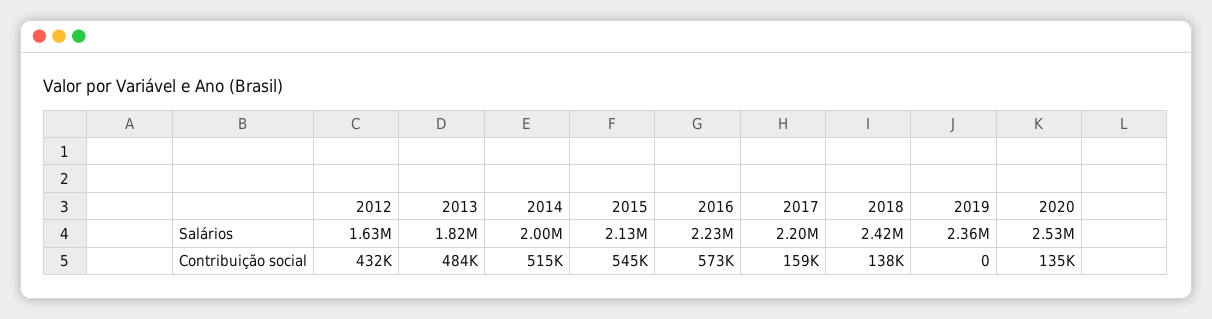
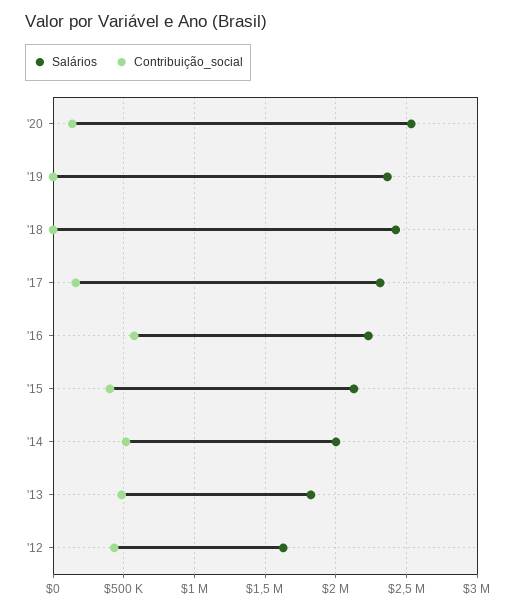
  {
    "Salários": {
      "2012": 1630000,
      "2013": 1820000,
      "2014": 2000000,
      "2015": 2130000,
      "2016": 2230000,
-     "2017": 2200000,
+     "2017": 2300000,
      "2018": 2420000,
      "2019": 2360000,
      "2020": 2530000
    },
    "Contribuição social": {
      "2012": 432000,
      "2013": 484000,
      "2014": 515000,
-     "2015": 545000,
+     "2015": 400000,
      "2016": 573000,
      "2017": 159000,
-     "2018": 138000,
+     "2018": 0,
      "2019": 0,
      "2020": 135000
    }
  }

